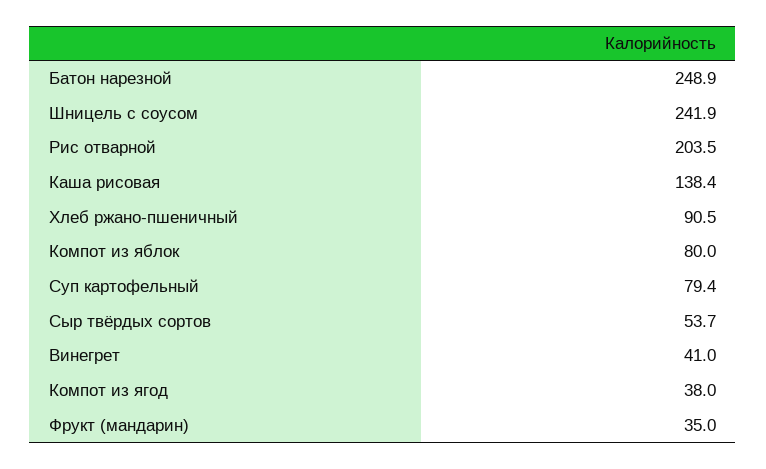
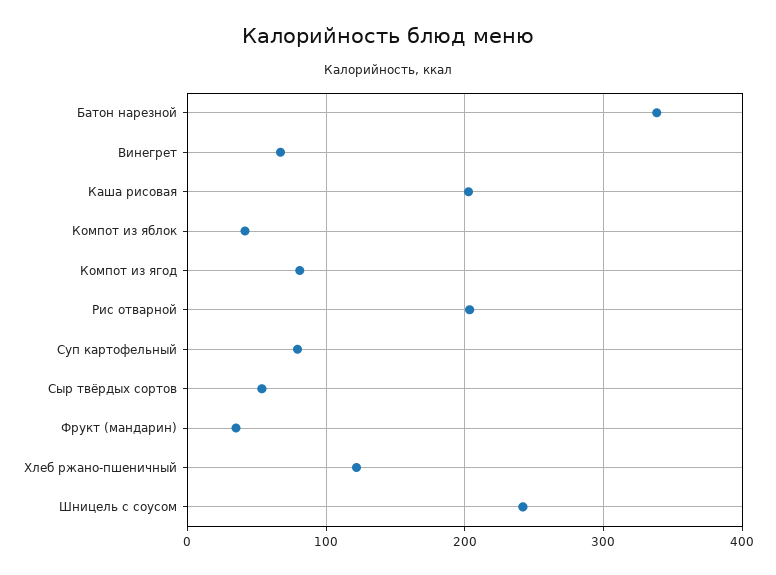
  {
-   "Батон нарезной": 248.9,
+   "Батон нарезной": 340,
    "Шницель с соусом": 241.9,
    "Рис отварной": 203.5,
-   "Каша рисовая": 138.4,
+   "Каша рисовая": 200,
-   "Хлеб ржано-пшеничный": 90.5,
+   "Хлеб ржано-пшеничный": 120,
-   "Компот из яблок": 80,
+   "Компот из яблок": 40,
    "Суп картофельный": 79.4,
    "Сыр твёрдых сортов": 53.7,
-   "Винегрет": 41,
+   "Винегрет": 70,
-   "Компот из ягод": 38,
+   "Компот из ягод": 80,
    "Фрукт (мандарин)": 35
  }

